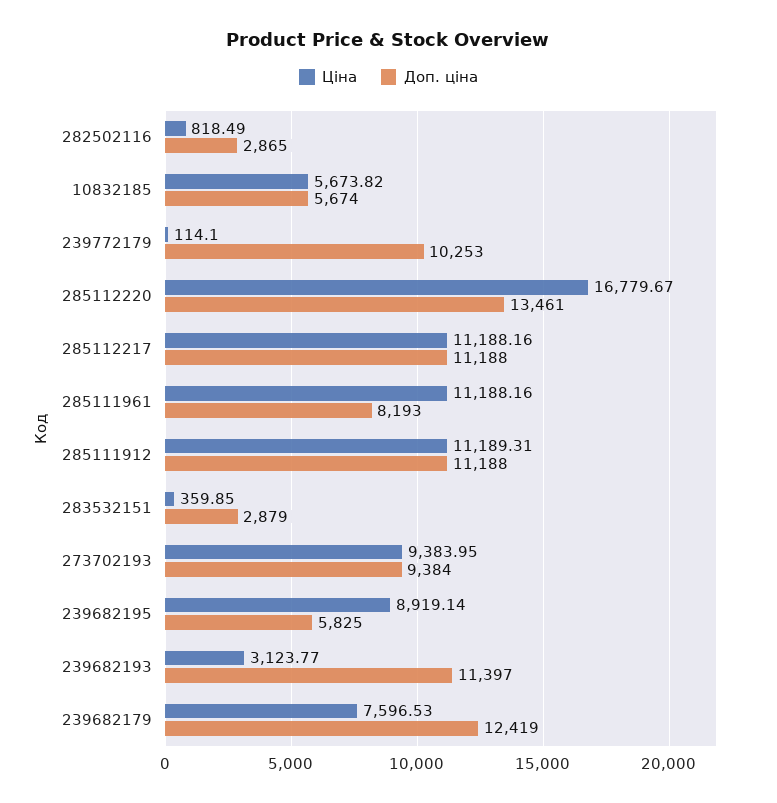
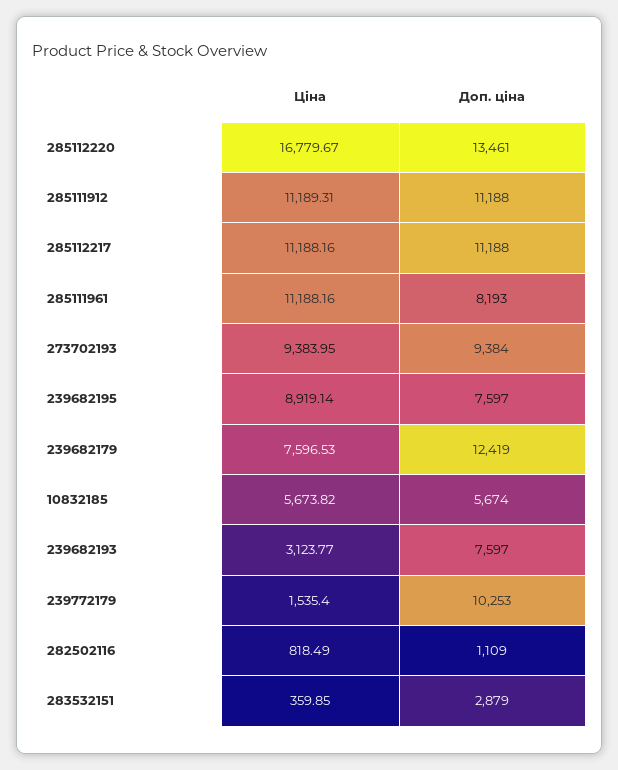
  {
    "Ціна": {
      "282502116": 818.49,
      "10832185": 5673.82,
-     "239772179": 114.1,
+     "239772179": 1535.4,
      "285112220": 16779.67,
      "285112217": 11188.16,
      "285111961": 11188.16,
      "285111912": 11189.31,
      "283532151": 359.85,
      "273702193": 9383.95,
      "239682195": 8919.14,
      "239682193": 3123.77,
      "239682179": 7596.53
    },
    "Доп. ціна": {
-     "282502116": 2865,
+     "282502116": 1109,
      "10832185": 5674,
      "239772179": 10253,
      "285112220": 13461,
      "285112217": 11188,
      "285111961": 8193,
      "285111912": 11188,
      "283532151": 2879,
      "273702193": 9384,
-     "239682195": 5825,
+     "239682195": 7597,
-     "239682193": 11397,
+     "239682193": 7597,
      "239682179": 12419
    }
  }

